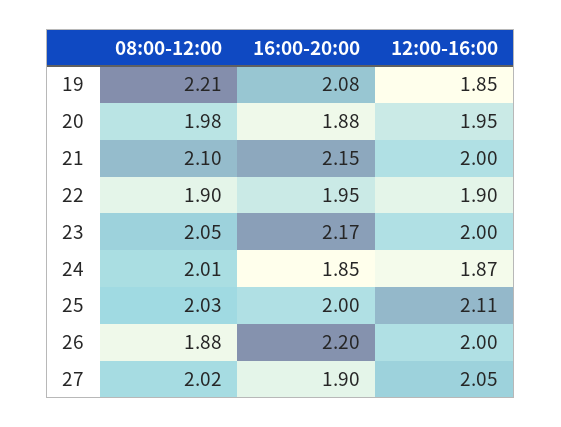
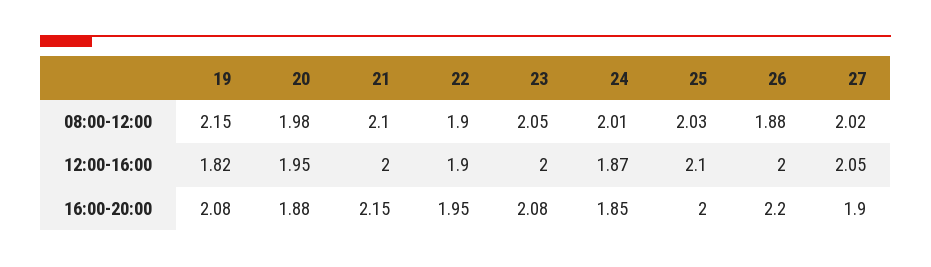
  {
    "08:00-12:00": {
-     "19": 2.21,
+     "19": 2.15,
      "20": 1.98,
      "21": 2.1,
      "22": 1.9,
      "23": 2.05,
      "24": 2.01,
      "25": 2.03,
      "26": 1.88,
      "27": 2.02
    },
    "16:00-20:00": {
      "19": 2.08,
      "20": 1.88,
      "21": 2.15,
      "22": 1.95,
-     "23": 2.17,
+     "23": 2.08,
      "24": 1.85,
      "25": 2,
      "26": 2.2,
      "27": 1.9
    },
    "12:00-16:00": {
-     "19": 1.85,
+     "19": 1.82,
      "20": 1.95,
      "21": 2,
      "22": 1.9,
      "23": 2,
      "24": 1.87,
-     "25": 2.11,
+     "25": 2.1,
      "26": 2,
      "27": 2.05
    }
  }

